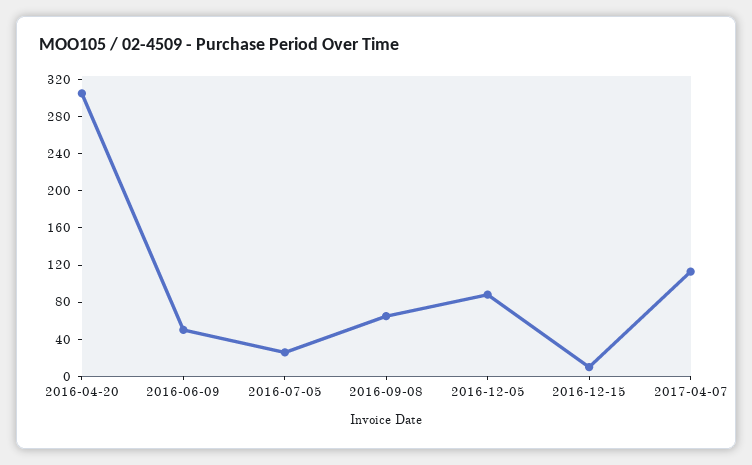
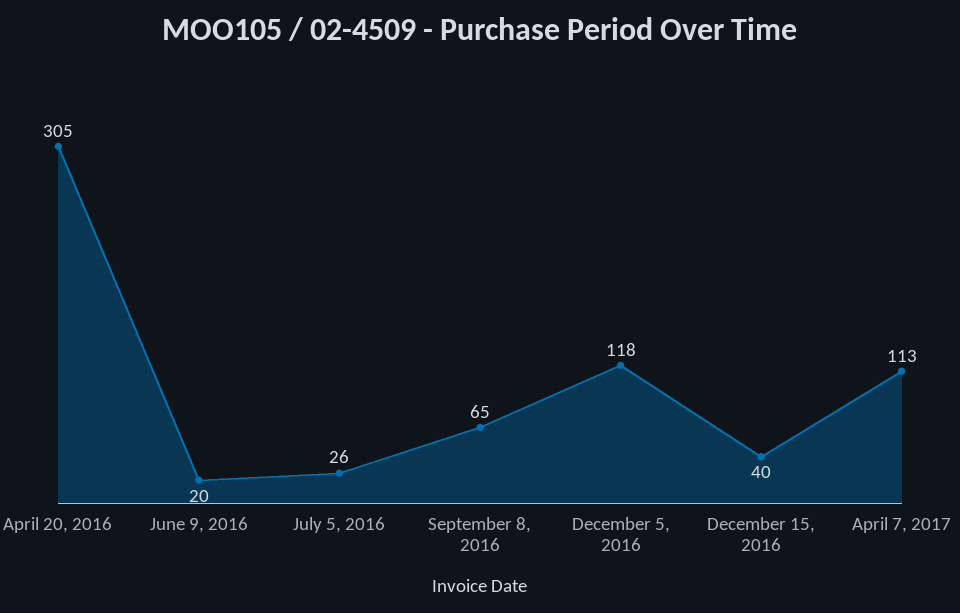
  {
    "2016-04-20": 305,
-   "2016-06-09": 50,
+   "2016-06-09": 20,
    "2016-07-05": 26,
    "2016-09-08": 65,
-   "2016-12-05": 90,
+   "2016-12-05": 118,
-   "2016-12-15": 10,
+   "2016-12-15": 40,
    "2017-04-07": 113
  }

